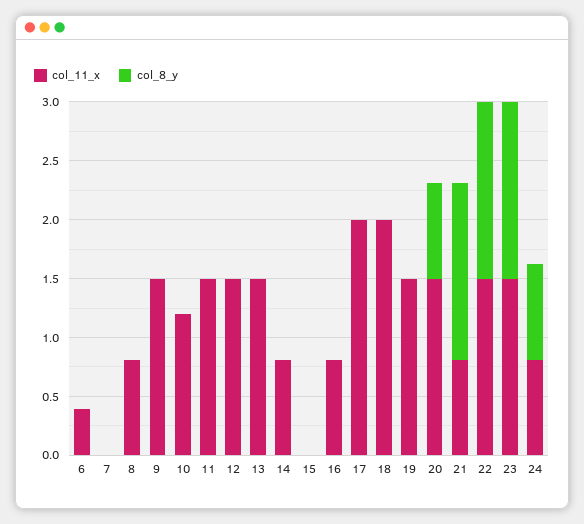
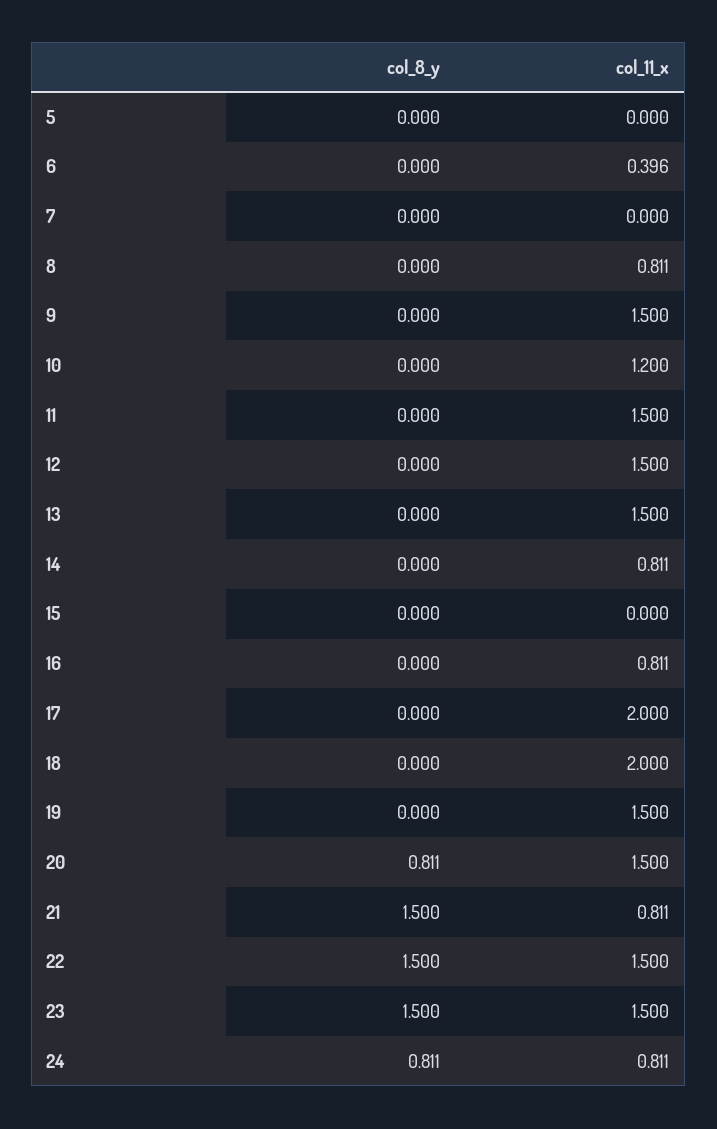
  {
    "col_11_x": {
      "6": 0.396,
      "7": 0,
      "8": 0.811,
      "9": 1.5,
      "10": 1.2,
      "11": 1.5,
      "12": 1.5,
      "13": 1.5,
      "14": 0.811,
      "15": 0,
      "16": 0.811,
      "17": 2,
      "18": 2,
      "19": 1.5,
      "20": 1.5,
      "21": 0.811,
      "22": 1.5,
      "23": 1.5,
-     "24": 0.811
+     "24": 0.811,
+     "5": 0
    },
    "col_8_y": {
      "6": 0,
      "7": 0,
      "8": 0,
      "9": 0,
      "10": 0,
      "11": 0,
      "12": 0,
      "13": 0,
      "14": 0,
      "15": 0,
      "16": 0,
      "17": 0,
      "18": 0,
      "19": 0,
      "20": 0.811,
      "21": 1.5,
      "22": 1.5,
      "23": 1.5,
-     "24": 0.811
+     "24": 0.811,
+     "5": 0
    }
  }

